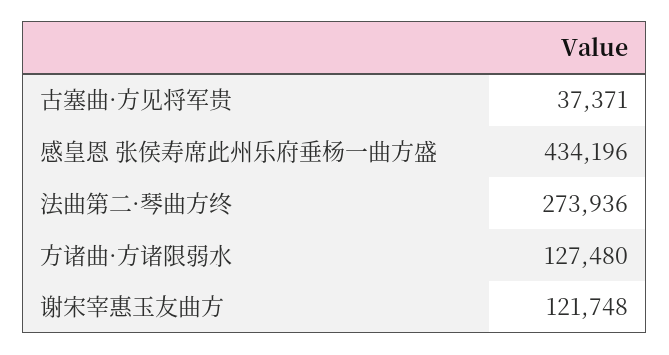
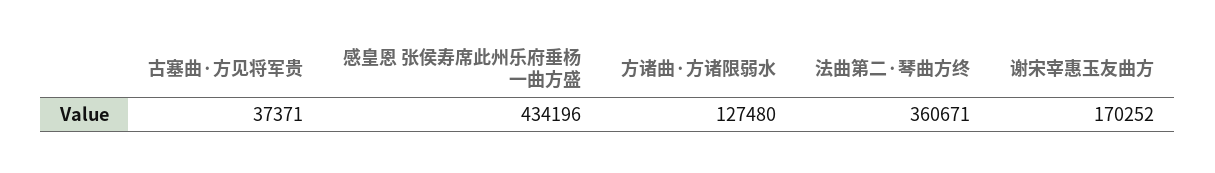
  {
    "古塞曲·方见将军贵": 37371,
    "感皇恩 张侯寿席此州乐府垂杨一曲方盛": 434196,
-   "法曲第二·琴曲方终": 273936,
+   "法曲第二·琴曲方终": 360671,
    "方诸曲·方诸限弱水": 127480,
-   "谢宋宰惠玉友曲方": 121748
+   "谢宋宰惠玉友曲方": 170252
  }

